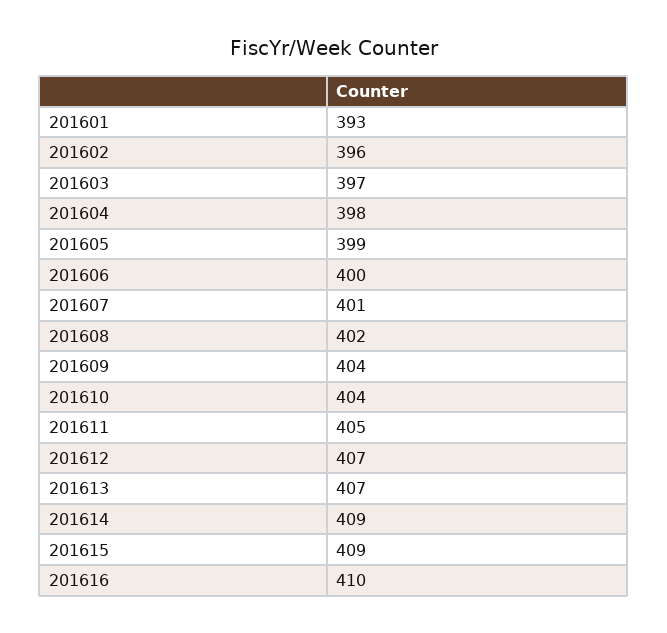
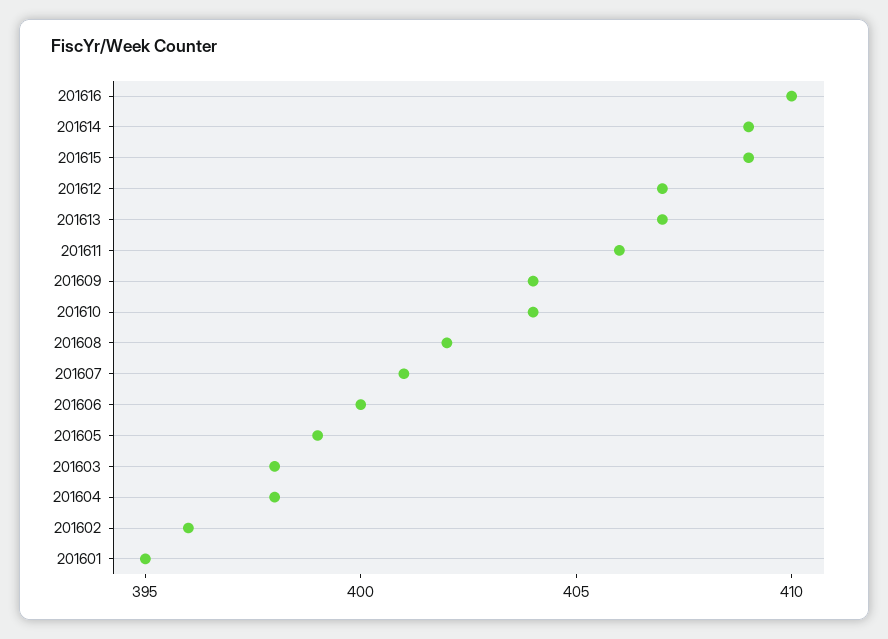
  {
-   "201601": 393,
+   "201601": 395,
    "201602": 396,
-   "201603": 397,
+   "201603": 398,
    "201604": 398,
    "201605": 399,
    "201606": 400,
    "201607": 401,
    "201608": 402,
    "201609": 404,
    "201610": 404,
-   "201611": 405,
+   "201611": 406,
    "201612": 407,
    "201613": 407,
    "201614": 409,
    "201615": 409,
    "201616": 410
  }

